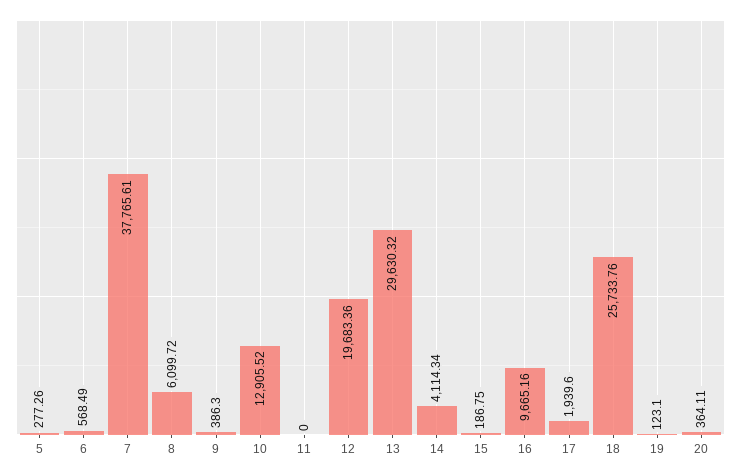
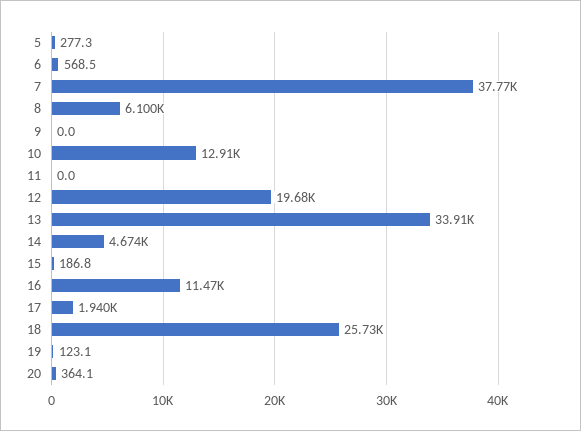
  {
    "5": 277.26,
    "6": 568.49,
    "7": 37765.61,
    "8": 6099.72,
-   "9": 386.3,
+   "9": 0,
    "10": 12905.52,
    "11": 0,
    "12": 19683.36,
-   "13": 29630.32,
+   "13": 33910,
-   "14": 4114.34,
+   "14": 4674,
    "15": 186.75,
-   "16": 9665.16,
+   "16": 11470,
    "17": 1939.6,
    "18": 25733.76,
    "19": 123.1,
    "20": 364.11
  }

